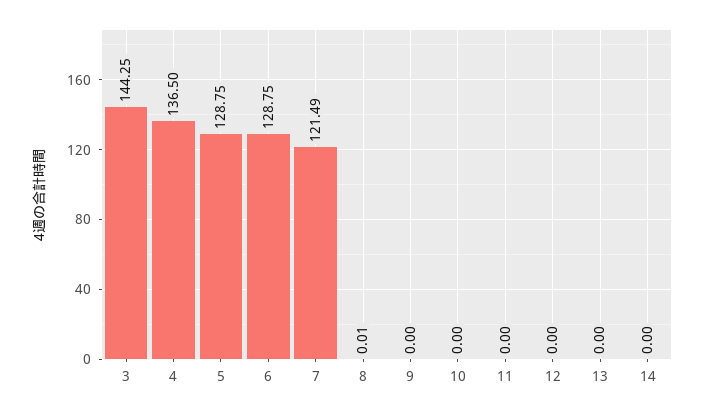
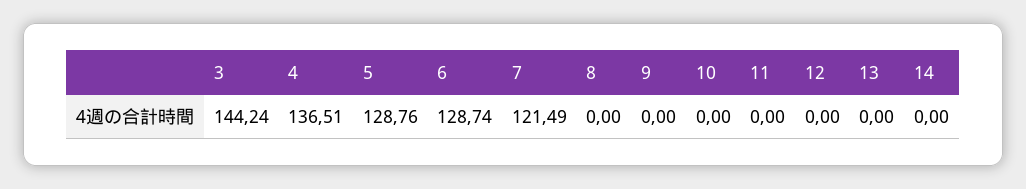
  {
-   "3": 144.25,
+   "3": 144.24,
-   "4": 136.5,
+   "4": 136.51,
-   "5": 128.75,
+   "5": 128.76,
-   "6": 128.75,
+   "6": 128.74,
    "7": 121.49,
-   "8": 0.01,
+   "8": 0,
    "9": 0,
    "10": 0,
    "11": 0,
    "12": 0,
    "13": 0,
    "14": 0
  }

